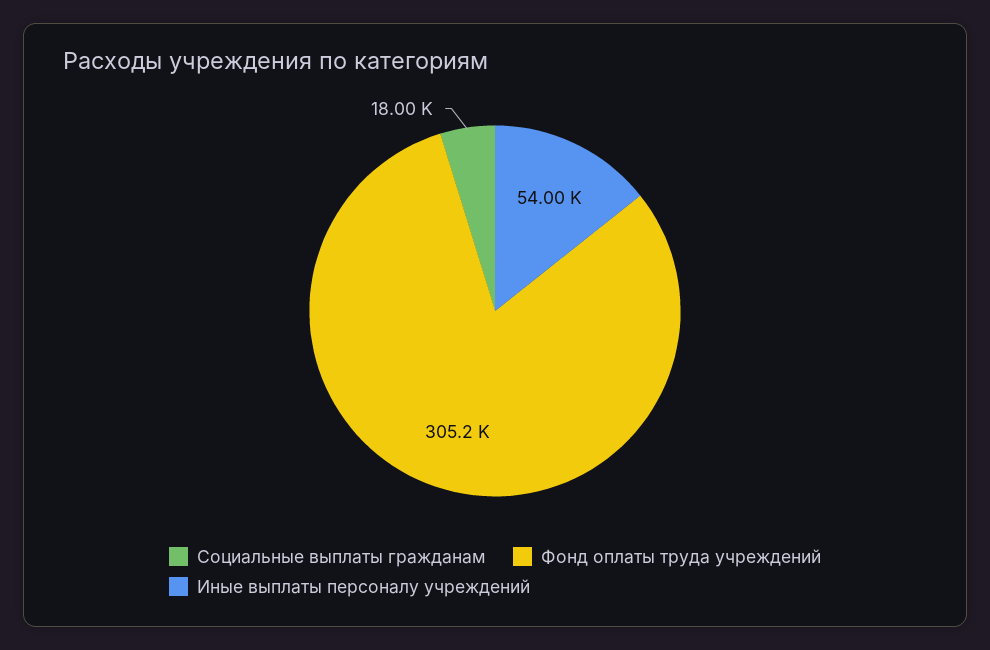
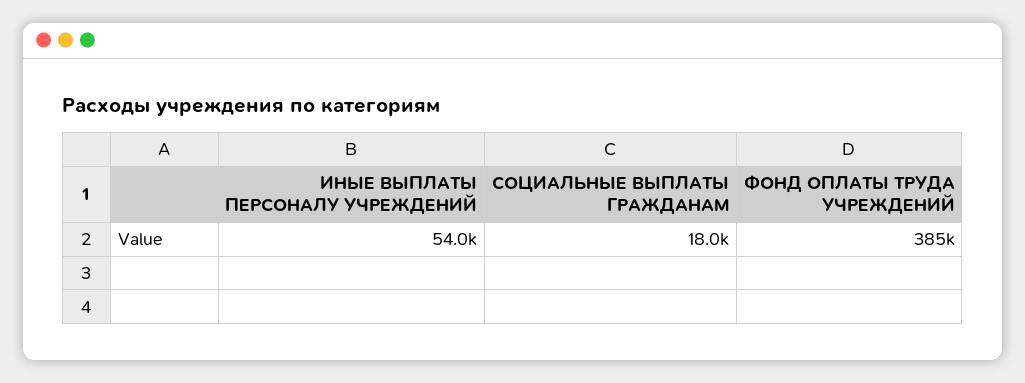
  {
    "Социальные выплаты гражданам": 18000,
-   "Фонд оплаты труда учреждений": 305200,
+   "Фонд оплаты труда учреждений": 385000,
    "Иные выплаты персоналу учреждений": 54000
  }

